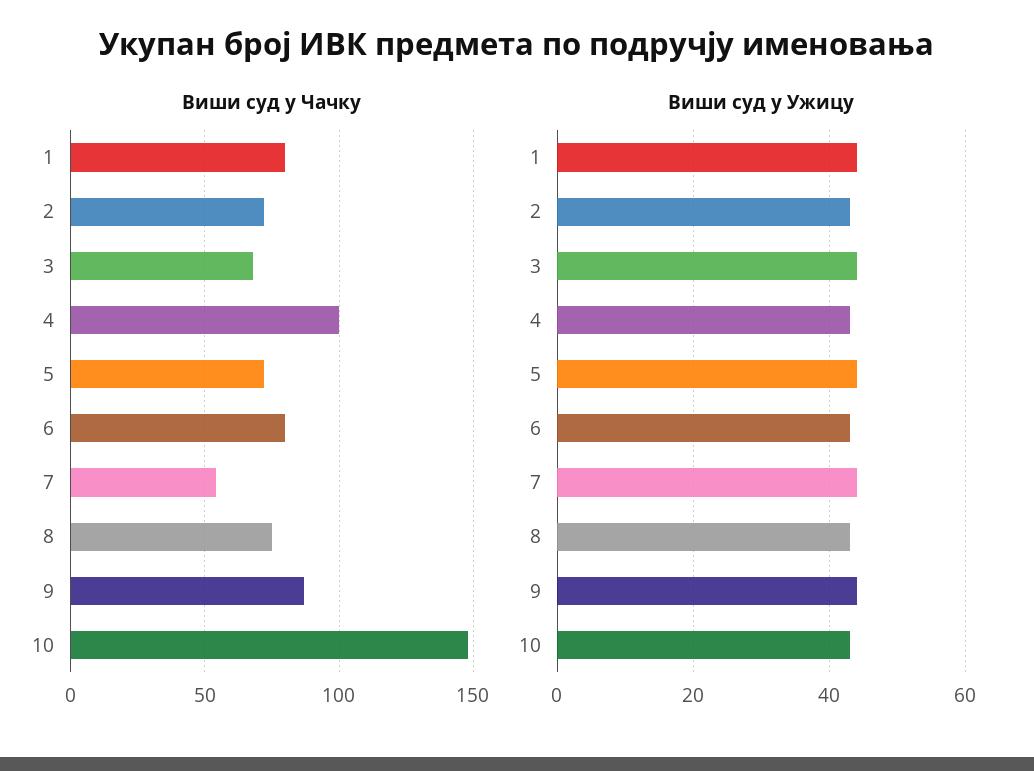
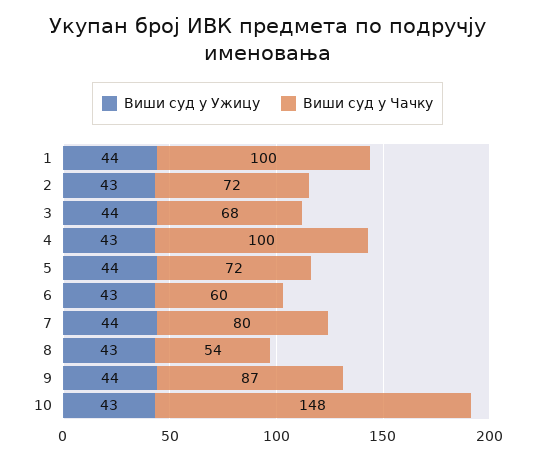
  {
    "Виши суд у Чачку": {
-     "1": 80,
+     "1": 100,
      "2": 72,
      "3": 68,
      "4": 100,
      "5": 72,
-     "6": 80,
+     "6": 60,
-     "7": 55,
+     "7": 80,
-     "8": 75,
+     "8": 54,
      "9": 87,
      "10": 148
    },
    "Виши суд у Ужицу": {
      "1": 44,
      "2": 43,
      "3": 44,
      "4": 43,
      "5": 44,
      "6": 43,
      "7": 44,
      "8": 43,
      "9": 44,
      "10": 43
    }
  }

